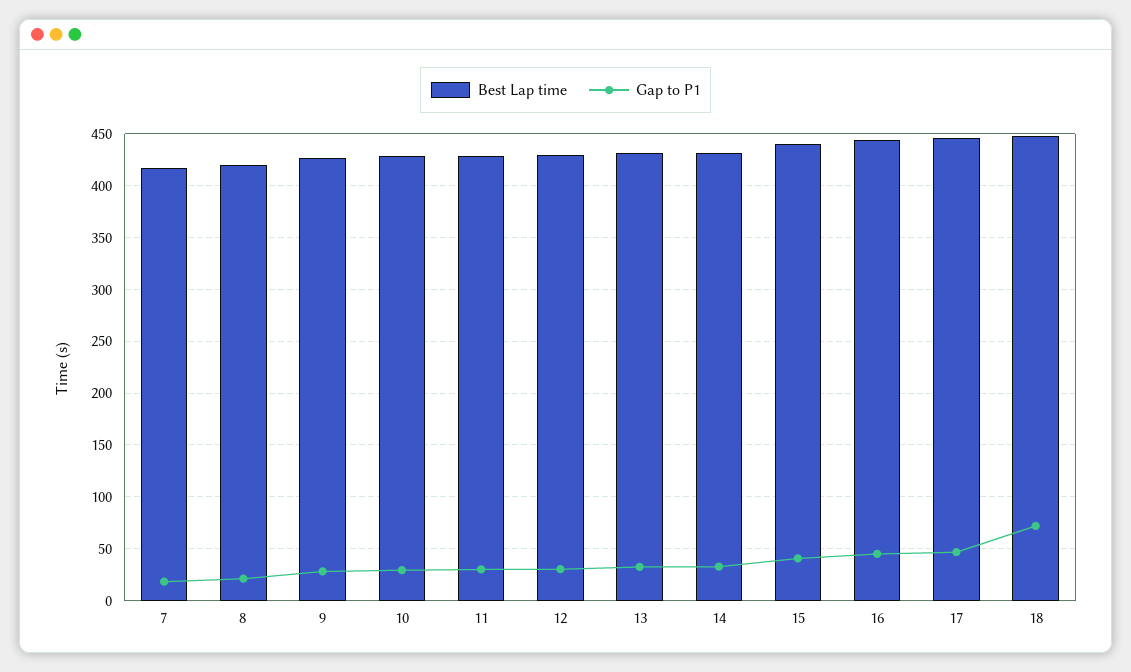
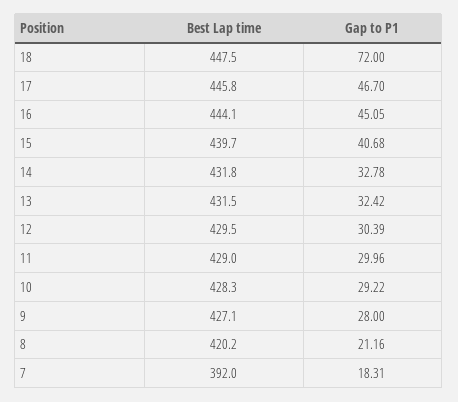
  {
    "Best Lap time": {
-     "7": 420,
+     "7": 392,
      "8": 420.2,
      "9": 427.1,
      "10": 428.3,
      "11": 429,
      "12": 429.5,
      "13": 431.5,
      "14": 431.8,
      "15": 439.7,
      "16": 444.1,
      "17": 445.8,
      "18": 447.5
    },
    "Gap to P1": {
      "7": 18.31,
      "8": 21.16,
      "9": 28,
      "10": 29.22,
      "11": 29.96,
      "12": 30.39,
      "13": 32.42,
      "14": 32.78,
      "15": 40.68,
      "16": 45.05,
      "17": 46.7,
      "18": 72
    }
  }

